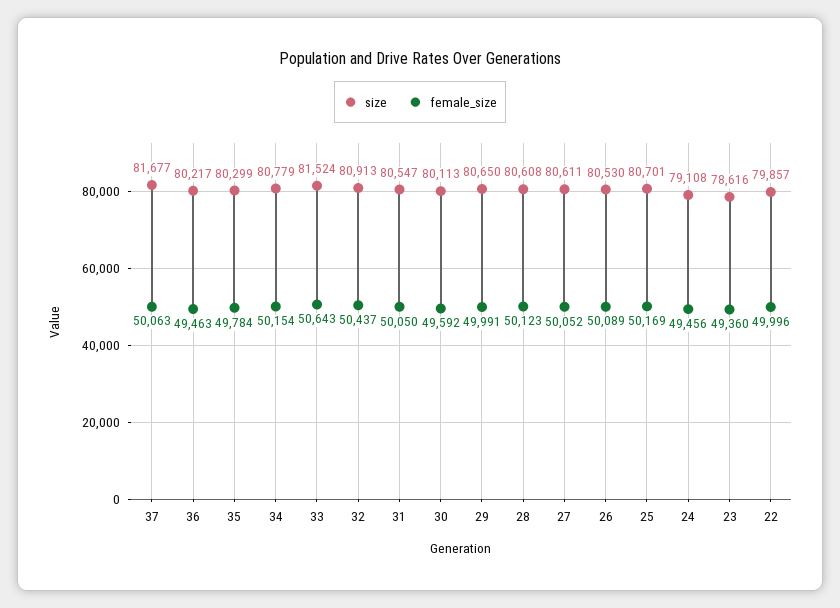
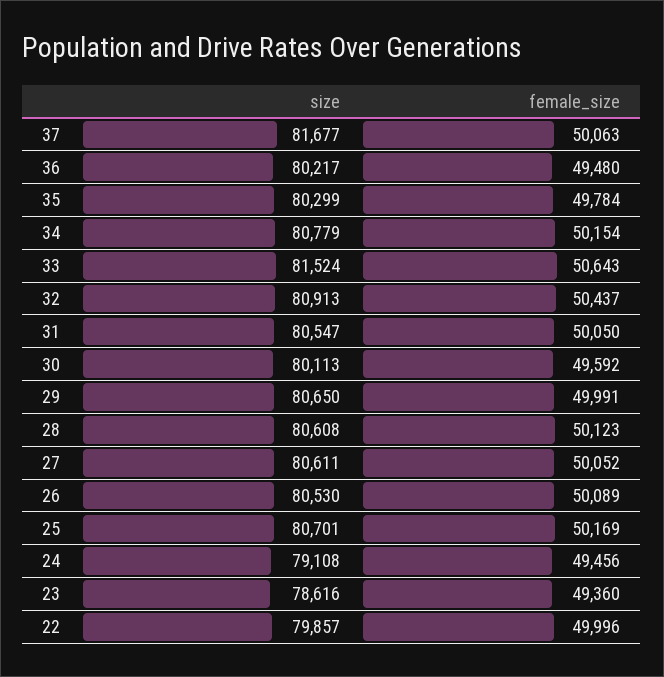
  {
    "size": {
      "37": 81677,
      "36": 80217,
      "35": 80299,
      "34": 80779,
      "33": 81524,
      "32": 80913,
      "31": 80547,
      "30": 80113,
      "29": 80650,
      "28": 80608,
      "27": 80611,
      "26": 80530,
      "25": 80701,
      "24": 79108,
      "23": 78616,
      "22": 79857
    },
    "female_size": {
      "37": 50063,
-     "36": 49463,
+     "36": 49480,
      "35": 49784,
      "34": 50154,
      "33": 50643,
      "32": 50437,
      "31": 50050,
      "30": 49592,
      "29": 49991,
      "28": 50123,
      "27": 50052,
      "26": 50089,
      "25": 50169,
      "24": 49456,
      "23": 49360,
      "22": 49996
    }
  }

